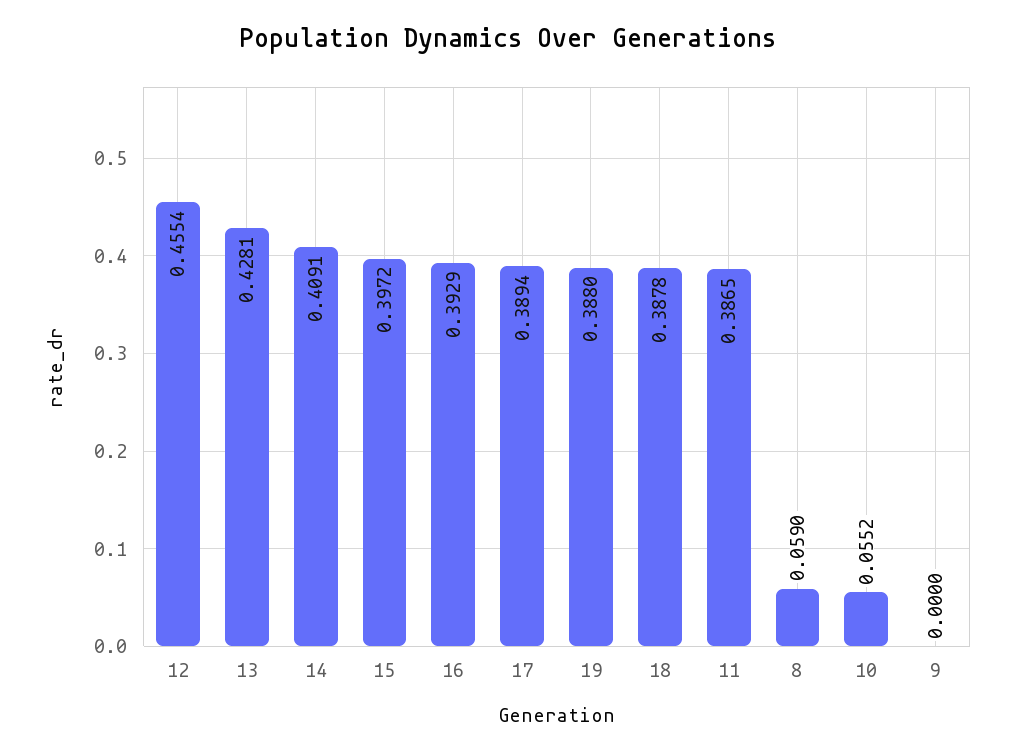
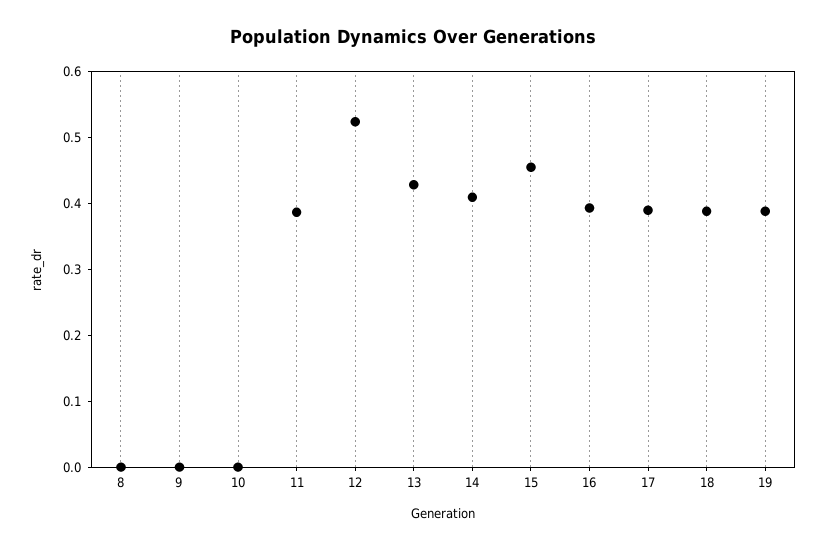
  {
-   "12": 0.4554,
+   "12": 0.52,
    "13": 0.4281,
    "14": 0.4091,
-   "15": 0.3972,
+   "15": 0.46,
    "16": 0.3929,
    "17": 0.3894,
    "19": 0.388,
    "18": 0.3878,
    "11": 0.3865,
-   "8": 0.059,
+   "8": 0,
-   "10": 0.0552,
+   "10": 0,
    "9": 0
  }

